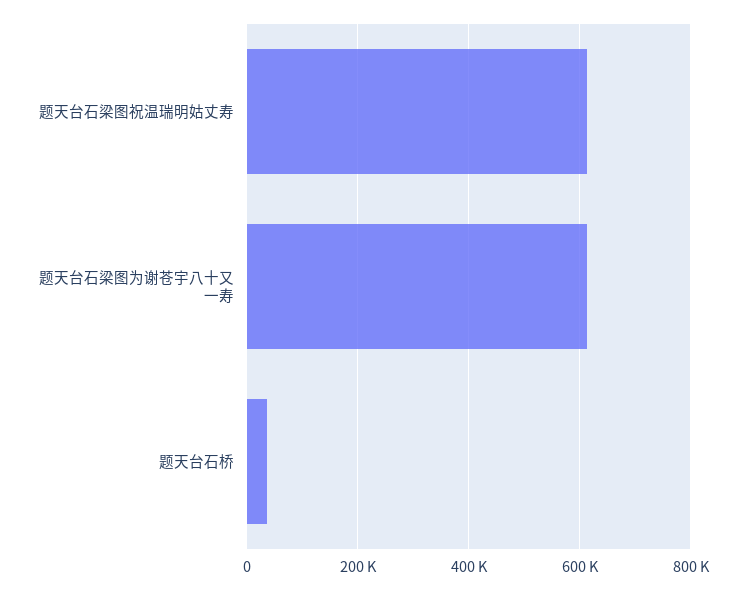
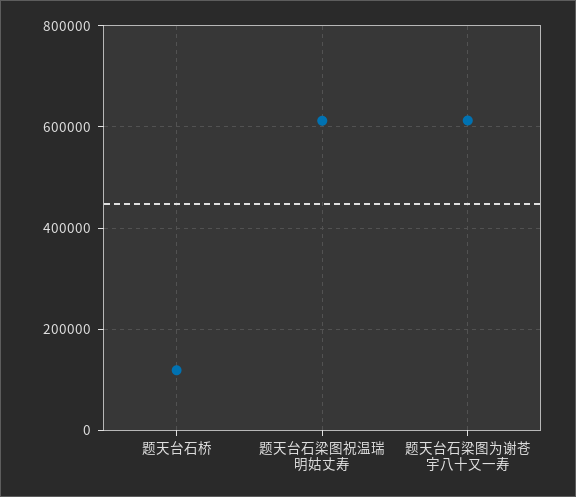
  {
    "题天台石梁图祝温瑞明姑丈寿": 620000,
    "题天台石梁图为谢苍宇八十又一寿": 620000,
-   "题天台石桥": 40000
+   "题天台石桥": 120000
  }

